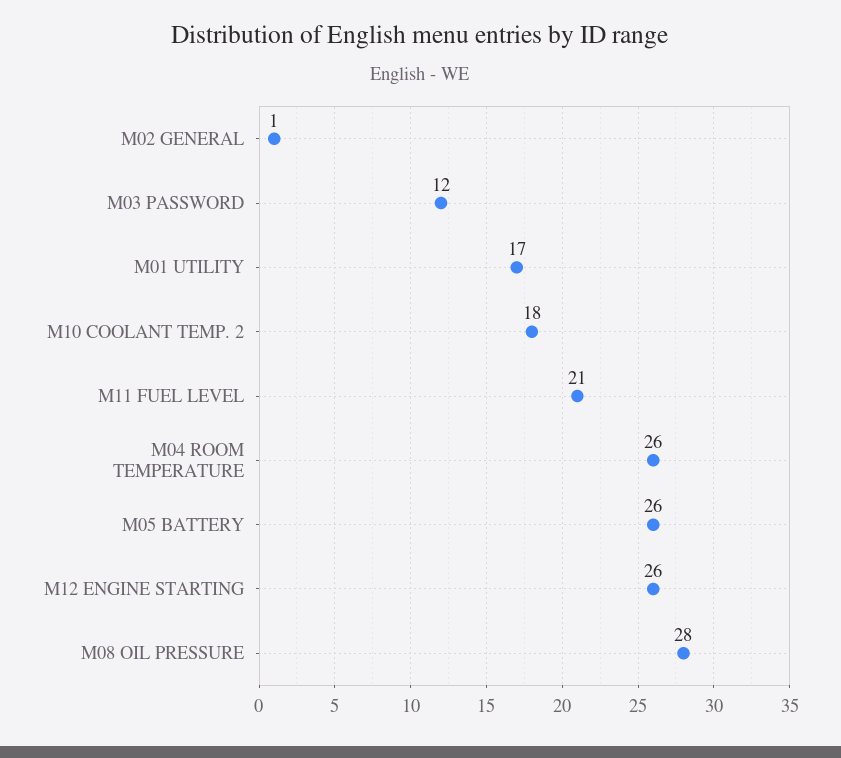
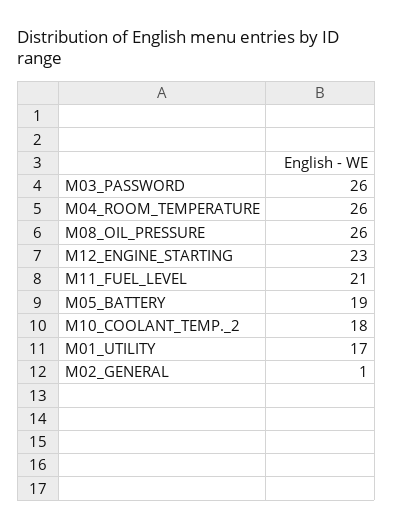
  {
    "M02 GENERAL": 1,
-   "M03 PASSWORD": 12,
+   "M03 PASSWORD": 26,
    "M01 UTILITY": 17,
    "M10 COOLANT TEMP. 2": 18,
    "M11 FUEL LEVEL": 21,
    "M04 ROOM TEMPERATURE": 26,
-   "M05 BATTERY": 26,
+   "M05 BATTERY": 19,
-   "M12 ENGINE STARTING": 26,
+   "M12 ENGINE STARTING": 23,
-   "M08 OIL PRESSURE": 28
+   "M08 OIL PRESSURE": 26
  }

